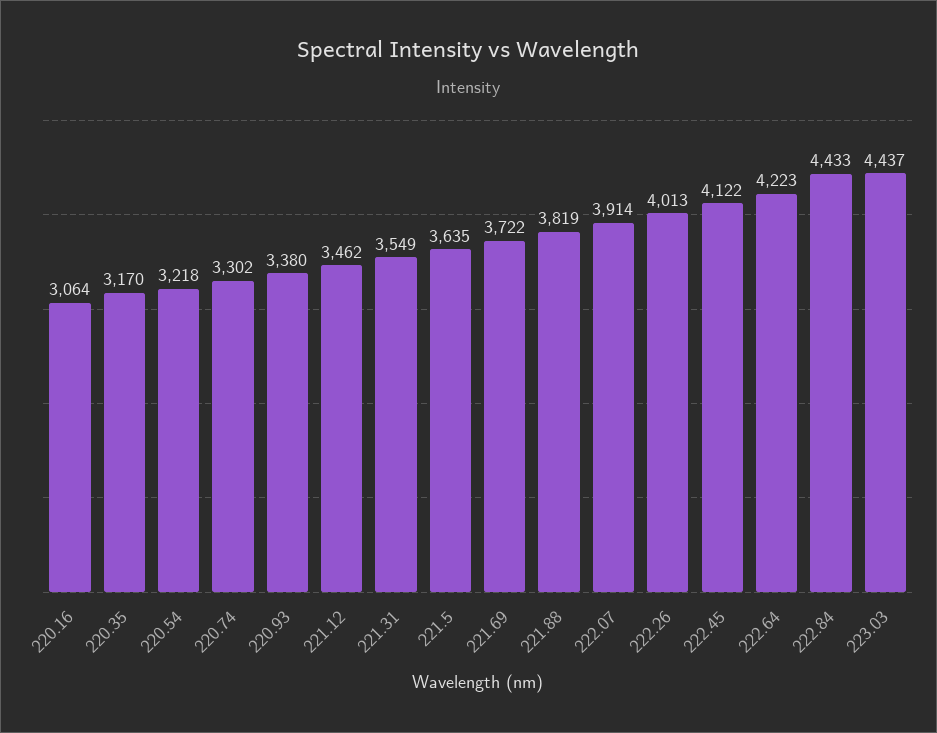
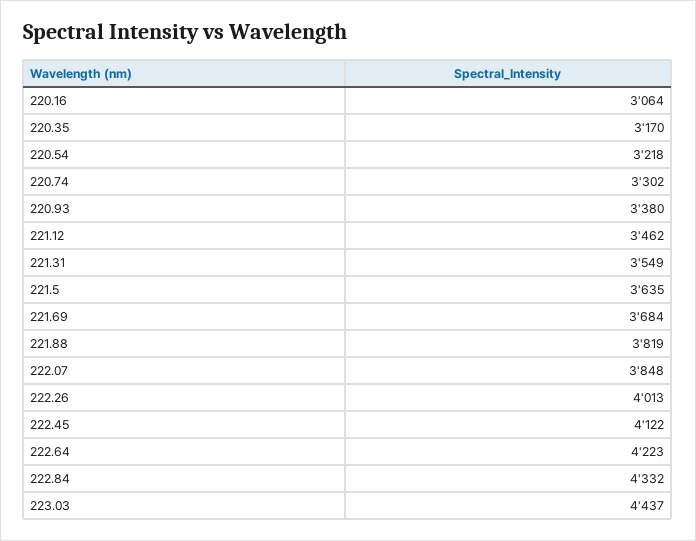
  {
    "220.16": 3064,
    "220.35": 3170,
    "220.54": 3218,
    "220.74": 3302,
    "220.93": 3380,
    "221.12": 3462,
    "221.31": 3549,
    "221.5": 3635,
-   "221.69": 3722,
+   "221.69": 3684,
    "221.88": 3819,
-   "222.07": 3914,
+   "222.07": 3848,
    "222.26": 4013,
    "222.45": 4122,
    "222.64": 4223,
-   "222.84": 4433,
+   "222.84": 4332,
    "223.03": 4437
  }

